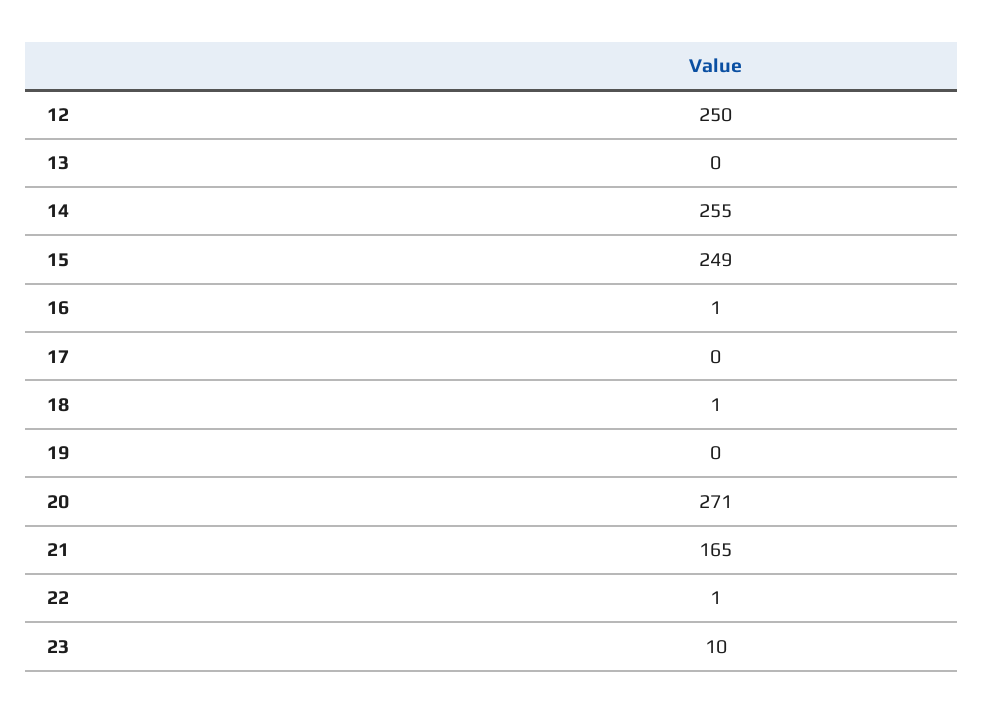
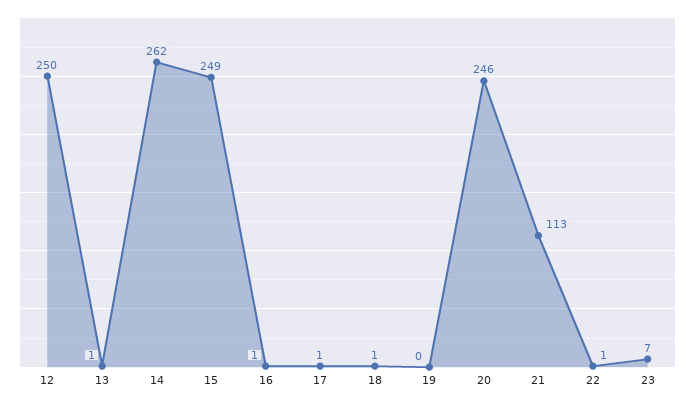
  {
    "12": 250,
-   "13": 0,
+   "13": 1,
-   "14": 255,
+   "14": 262,
    "15": 249,
    "16": 1,
-   "17": 0,
+   "17": 1,
    "18": 1,
    "19": 0,
-   "20": 271,
+   "20": 246,
-   "21": 165,
+   "21": 113,
    "22": 1,
-   "23": 10
+   "23": 7
  }

